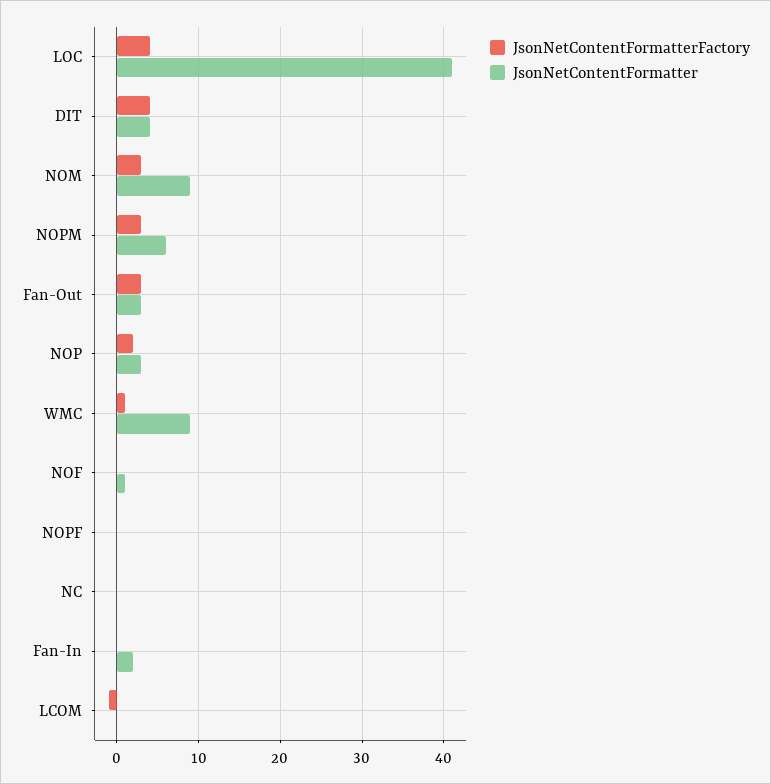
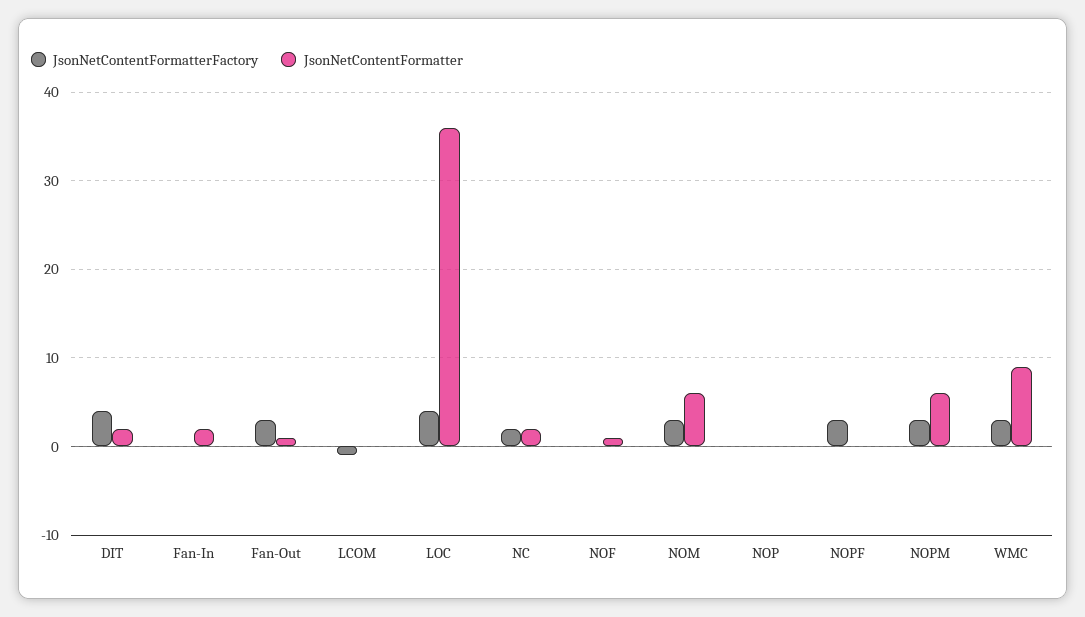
  {
    "JsonNetContentFormatterFactory": {
      "LOC": 4,
      "DIT": 4,
      "NOM": 3,
      "NOPM": 3,
      "Fan-Out": 3,
-     "NOP": 2,
+     "NOP": 0,
-     "WMC": 1,
+     "WMC": 3,
      "NOF": 0,
-     "NOPF": 0,
+     "NOPF": 3,
-     "NC": 0,
+     "NC": 2,
      "Fan-In": 0,
      "LCOM": -1
    },
    "JsonNetContentFormatter": {
-     "LOC": 41,
+     "LOC": 36,
-     "DIT": 4,
+     "DIT": 2,
-     "NOM": 9,
+     "NOM": 6,
      "NOPM": 6,
-     "Fan-Out": 3,
+     "Fan-Out": 1,
-     "NOP": 3,
+     "NOP": 0,
      "WMC": 9,
      "NOF": 1,
      "NOPF": 0,
-     "NC": 0,
+     "NC": 2,
      "Fan-In": 2,
      "LCOM": 0
    }
  }

